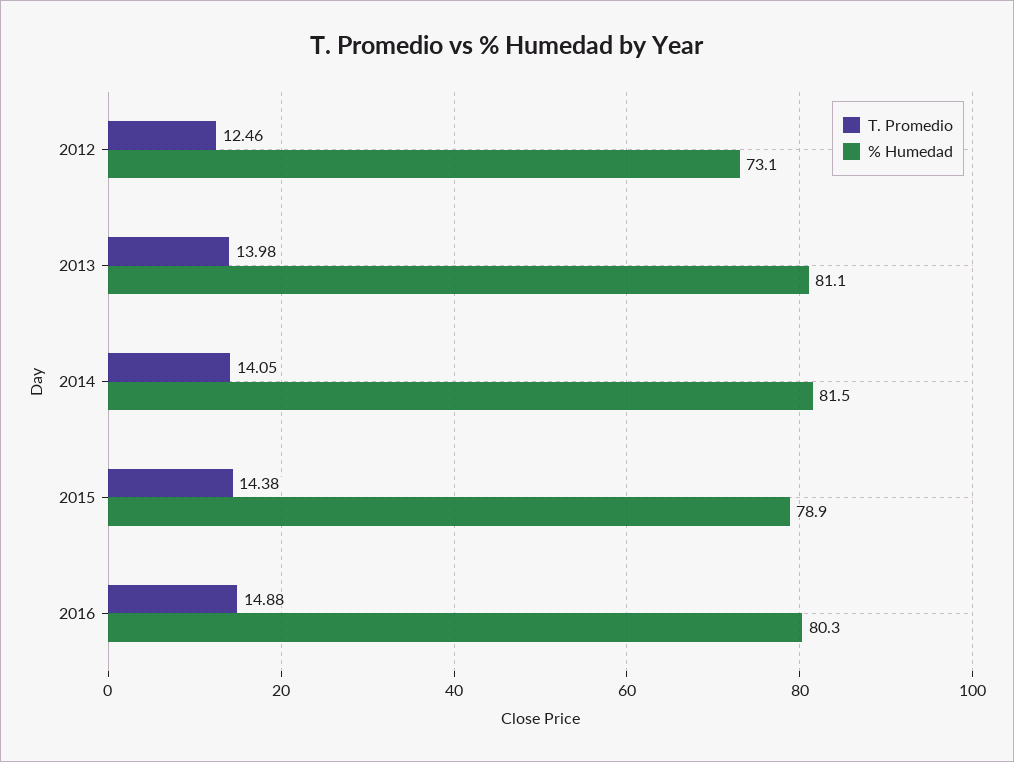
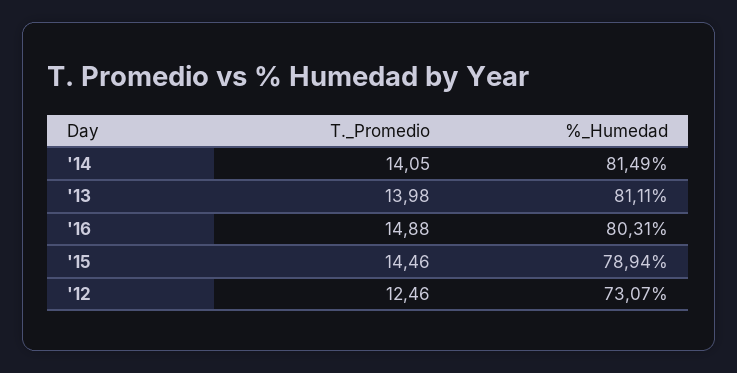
  {
    "T. Promedio": {
      "2012": 12.46,
      "2013": 13.98,
      "2014": 14.05,
-     "2015": 14.38,
+     "2015": 14.46,
      "2016": 14.88
    },
    "% Humedad": {
      "2012": 73.07,
      "2013": 81.11,
      "2014": 81.49,
      "2015": 78.94,
      "2016": 80.31
    }
  }

